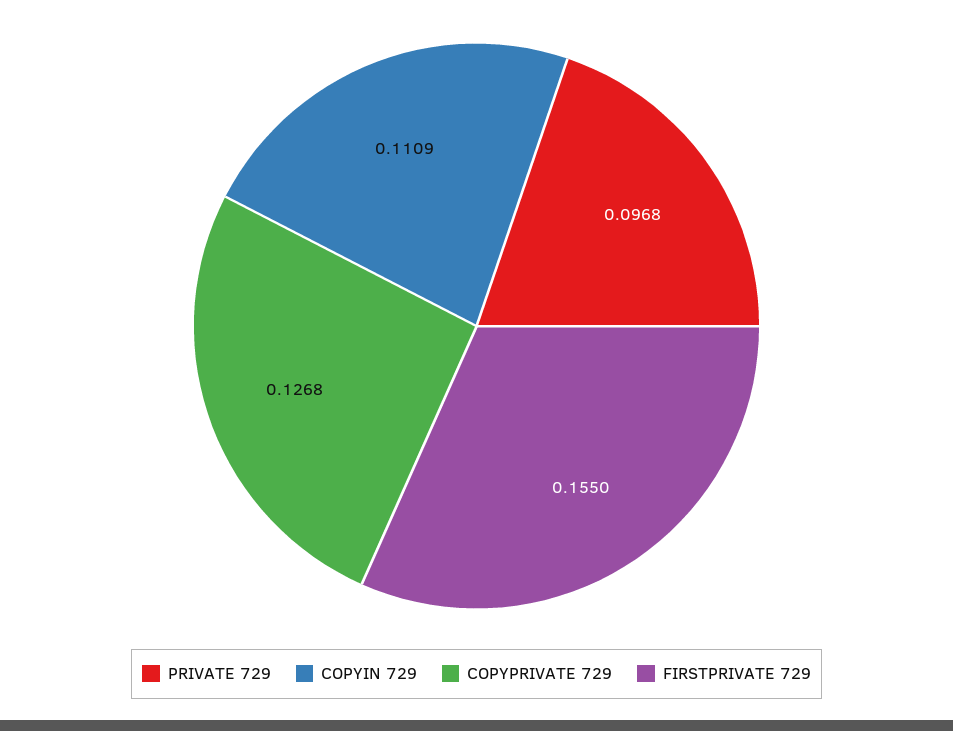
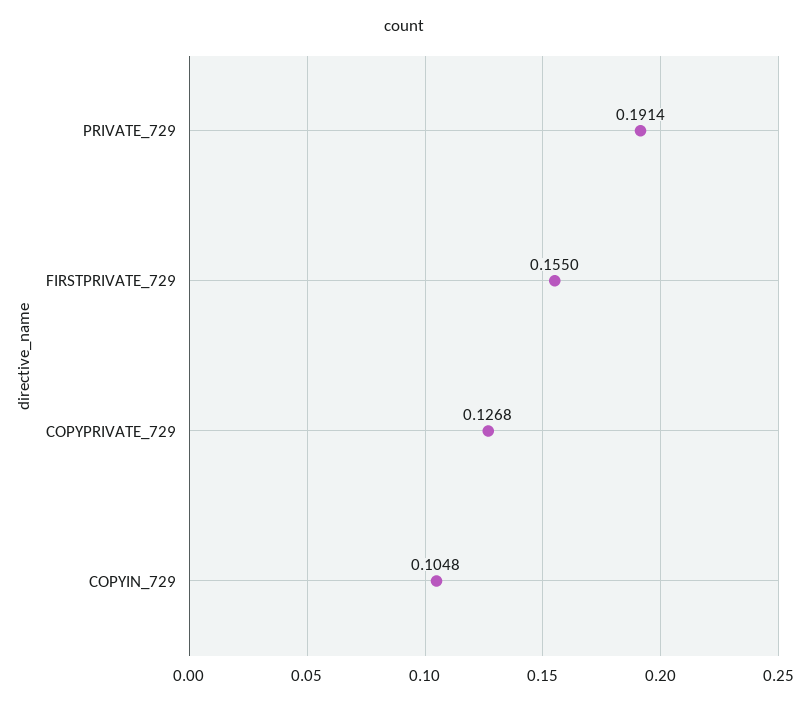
  {
-   "PRIVATE 729": 0.0968,
+   "PRIVATE 729": 0.1914,
-   "COPYIN 729": 0.1109,
+   "COPYIN 729": 0.1048,
    "COPYPRIVATE 729": 0.1268,
    "FIRSTPRIVATE 729": 0.155
  }

